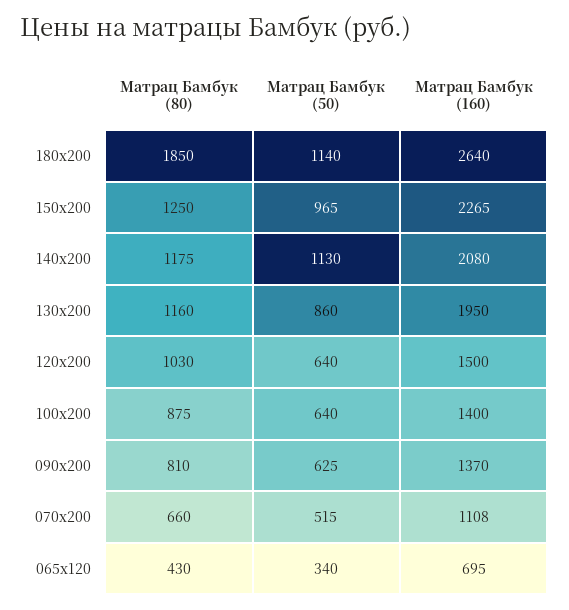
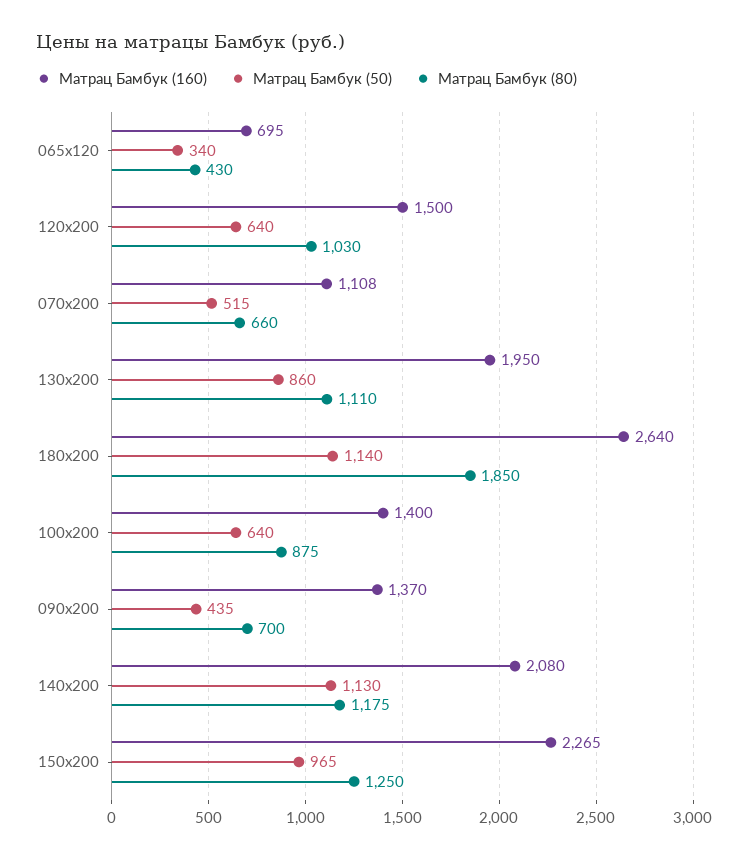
  {
    "Матрац Бамбук (80)": {
      "180х200": 1850,
      "150х200": 1250,
      "140х200": 1175,
-     "130х200": 1160,
+     "130х200": 1110,
      "120х200": 1030,
      "100х200": 875,
-     "090х200": 810,
+     "090х200": 700,
      "070х200": 660,
      "065х120": 430
    },
    "Матрац Бамбук (50)": {
      "180х200": 1140,
      "150х200": 965,
      "140х200": 1130,
      "130х200": 860,
      "120х200": 640,
      "100х200": 640,
-     "090х200": 625,
+     "090х200": 435,
      "070х200": 515,
      "065х120": 340
    },
    "Матрац Бамбук (160)": {
      "180х200": 2640,
      "150х200": 2265,
      "140х200": 2080,
      "130х200": 1950,
      "120х200": 1500,
      "100х200": 1400,
      "090х200": 1370,
      "070х200": 1108,
      "065х120": 695
    }
  }

